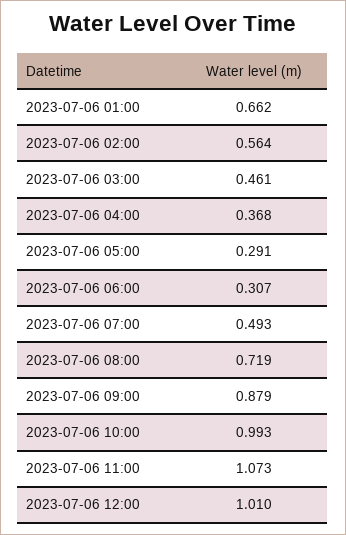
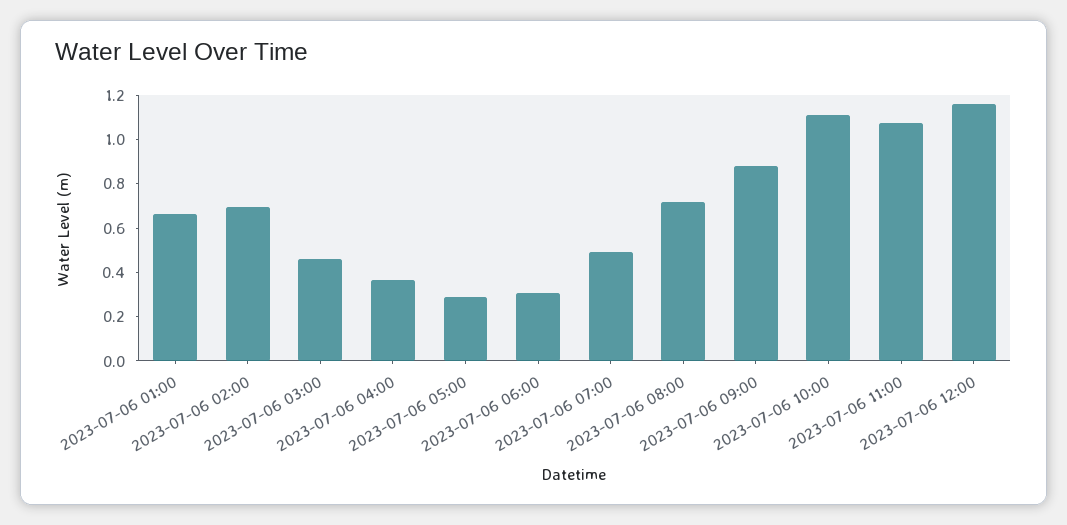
  {
    "2023-07-06 01:00": 0.662,
-   "2023-07-06 02:00": 0.564,
+   "2023-07-06 02:00": 0.7,
    "2023-07-06 03:00": 0.461,
    "2023-07-06 04:00": 0.368,
    "2023-07-06 05:00": 0.291,
    "2023-07-06 06:00": 0.307,
    "2023-07-06 07:00": 0.493,
    "2023-07-06 08:00": 0.719,
    "2023-07-06 09:00": 0.879,
-   "2023-07-06 10:00": 0.993,
+   "2023-07-06 10:00": 1.1,
    "2023-07-06 11:00": 1.073,
-   "2023-07-06 12:00": 1.01
+   "2023-07-06 12:00": 1.15
  }

